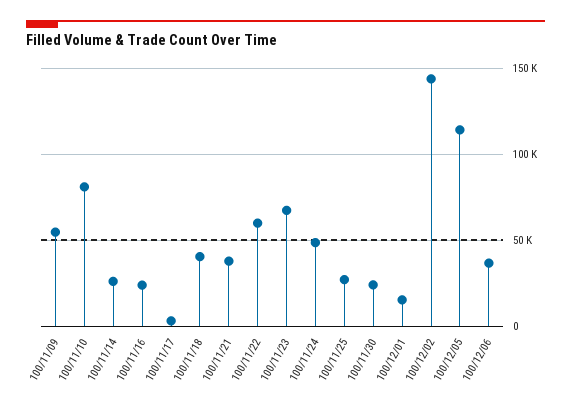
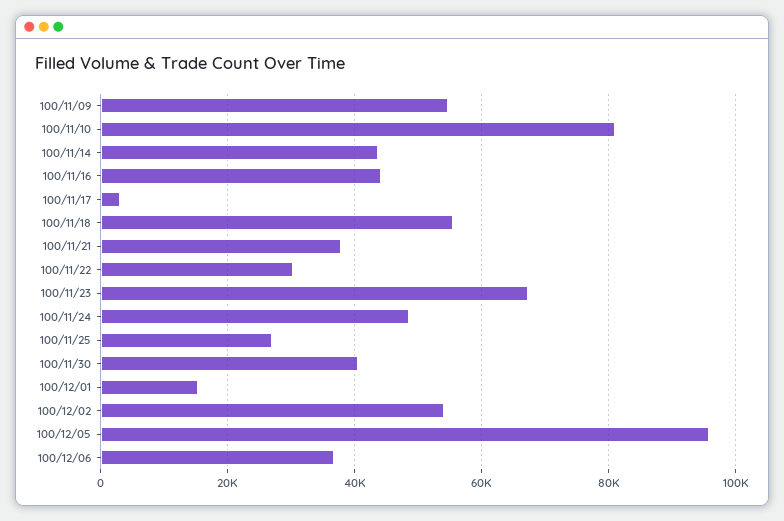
  {
    "100/11/09": 54000,
    "100/11/10": 82000,
-   "100/11/14": 25000,
+   "100/11/14": 44000,
-   "100/11/16": 25000,
+   "100/11/16": 44000,
    "100/11/17": 4000,
-   "100/11/18": 40000,
+   "100/11/18": 56000,
    "100/11/21": 38000,
-   "100/11/22": 60000,
+   "100/11/22": 30000,
    "100/11/23": 68000,
    "100/11/24": 48000,
    "100/11/25": 28000,
-   "100/11/30": 25000,
+   "100/11/30": 40000,
    "100/12/01": 16000,
-   "100/12/02": 145000,
+   "100/12/02": 54000,
-   "100/12/05": 115000,
+   "100/12/05": 96000,
    "100/12/06": 36000
  }

